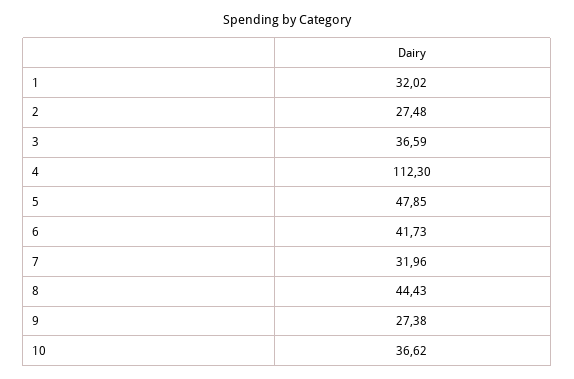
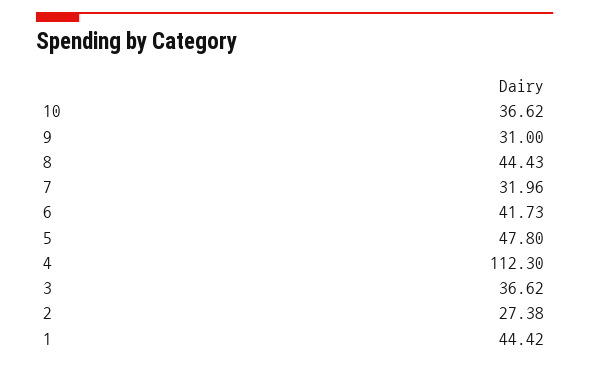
  {
-   "1": 32.02,
+   "1": 44.42,
-   "2": 27.48,
+   "2": 27.38,
-   "3": 36.59,
+   "3": 36.62,
    "4": 112.3,
-   "5": 47.85,
+   "5": 47.8,
    "6": 41.73,
    "7": 31.96,
    "8": 44.43,
-   "9": 27.38,
+   "9": 31,
    "10": 36.62
  }

